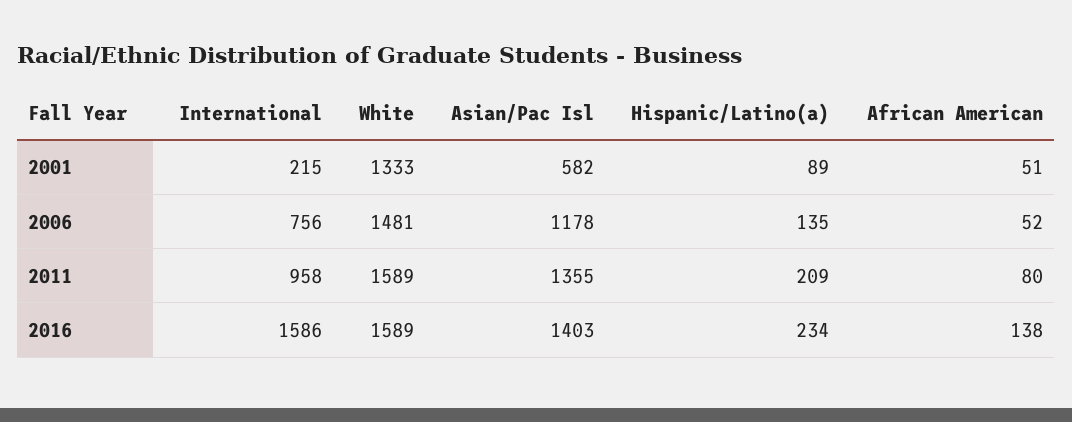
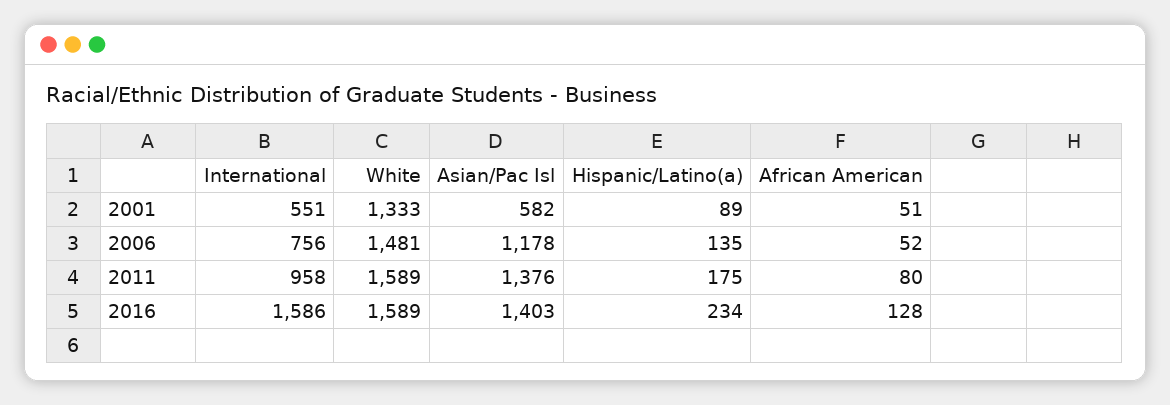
  {
    "International": {
-     "2001": 215,
+     "2001": 551,
      "2006": 756,
      "2011": 958,
      "2016": 1586
    },
    "White": {
      "2001": 1333,
      "2006": 1481,
      "2011": 1589,
      "2016": 1589
    },
    "Asian/Pac Isl": {
      "2001": 582,
      "2006": 1178,
-     "2011": 1355,
+     "2011": 1376,
      "2016": 1403
    },
    "Hispanic/Latino(a)": {
      "2001": 89,
      "2006": 135,
-     "2011": 209,
+     "2011": 175,
      "2016": 234
    },
    "African American": {
      "2001": 51,
      "2006": 52,
      "2011": 80,
-     "2016": 138
+     "2016": 128
    }
  }

